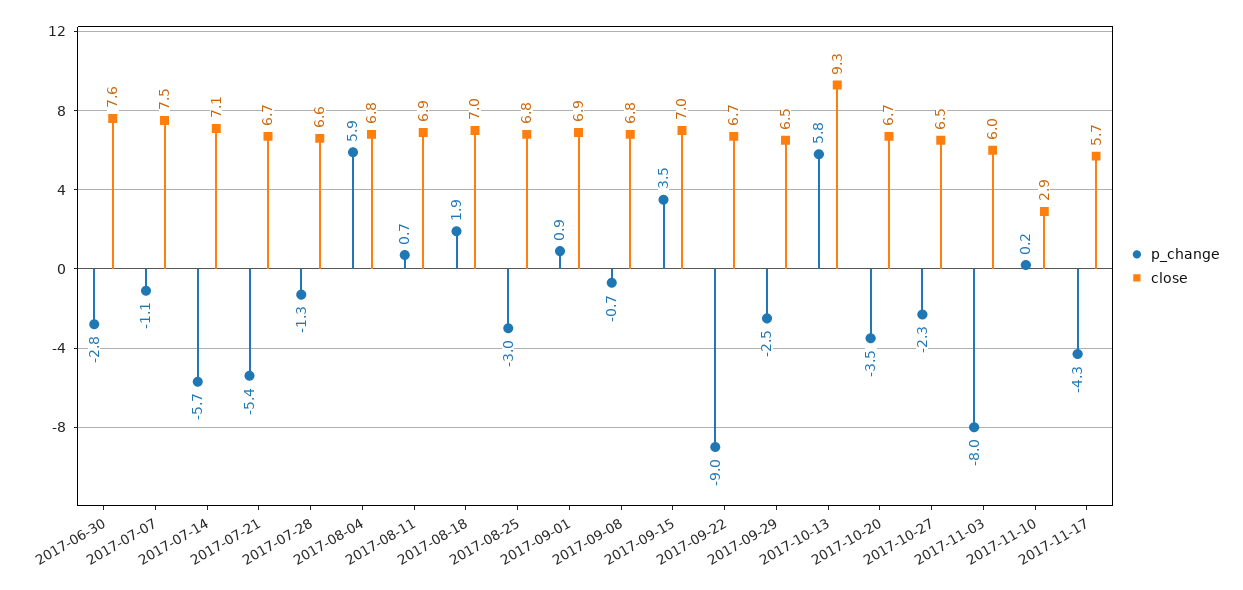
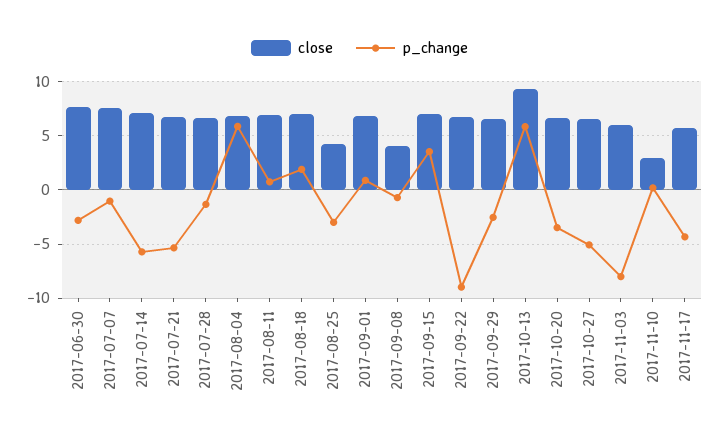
  {
    "p_change": {
      "2017-06-30": -2.8,
      "2017-07-07": -1.1,
      "2017-07-14": -5.7,
      "2017-07-21": -5.4,
      "2017-07-28": -1.3,
      "2017-08-04": 5.9,
      "2017-08-11": 0.7,
      "2017-08-18": 1.9,
      "2017-08-25": -3,
      "2017-09-01": 0.9,
      "2017-09-08": -0.7,
      "2017-09-15": 3.5,
      "2017-09-22": -9,
      "2017-09-29": -2.5,
      "2017-10-13": 5.8,
      "2017-10-20": -3.5,
-     "2017-10-27": -2.3,
+     "2017-10-27": -5,
      "2017-11-03": -8,
      "2017-11-10": 0.2,
      "2017-11-17": -4.3
    },
    "close": {
      "2017-06-30": 7.6,
      "2017-07-07": 7.5,
      "2017-07-14": 7.1,
      "2017-07-21": 6.7,
      "2017-07-28": 6.6,
      "2017-08-04": 6.8,
      "2017-08-11": 6.9,
      "2017-08-18": 7,
-     "2017-08-25": 6.8,
+     "2017-08-25": 4,
      "2017-09-01": 6.9,
-     "2017-09-08": 6.8,
+     "2017-09-08": 4,
      "2017-09-15": 7,
      "2017-09-22": 6.7,
      "2017-09-29": 6.5,
      "2017-10-13": 9.3,
      "2017-10-20": 6.7,
      "2017-10-27": 6.5,
      "2017-11-03": 6,
      "2017-11-10": 2.9,
      "2017-11-17": 5.7
    }
  }

